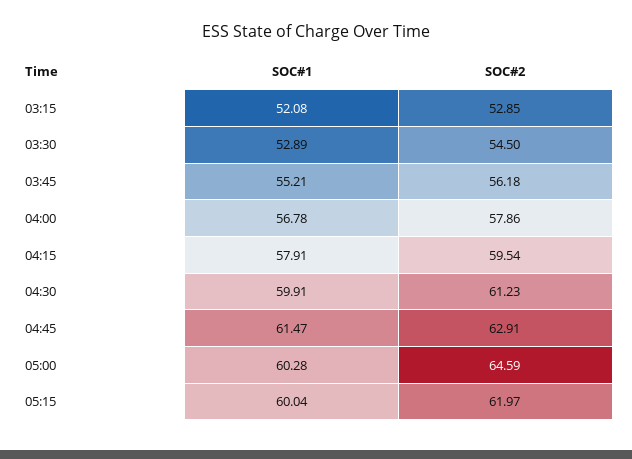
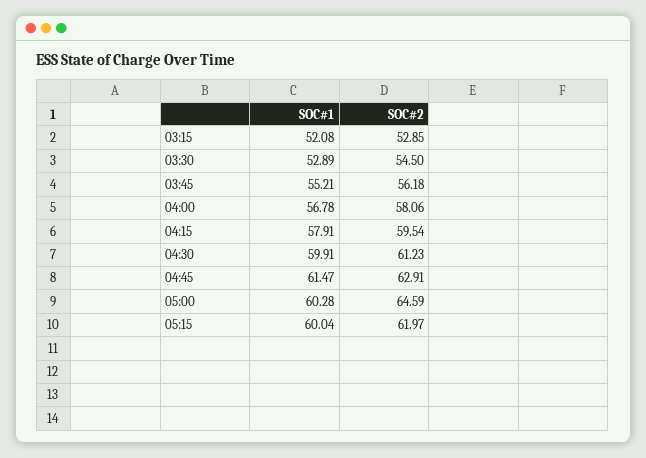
  {
    "SOC#1": {
      "03:15": 52.08,
      "03:30": 52.89,
      "03:45": 55.21,
      "04:00": 56.78,
      "04:15": 57.91,
      "04:30": 59.91,
      "04:45": 61.47,
      "05:00": 60.28,
      "05:15": 60.04
    },
    "SOC#2": {
      "03:15": 52.85,
      "03:30": 54.5,
      "03:45": 56.18,
-     "04:00": 57.86,
+     "04:00": 58.06,
      "04:15": 59.54,
      "04:30": 61.23,
      "04:45": 62.91,
      "05:00": 64.59,
      "05:15": 61.97
    }
  }

